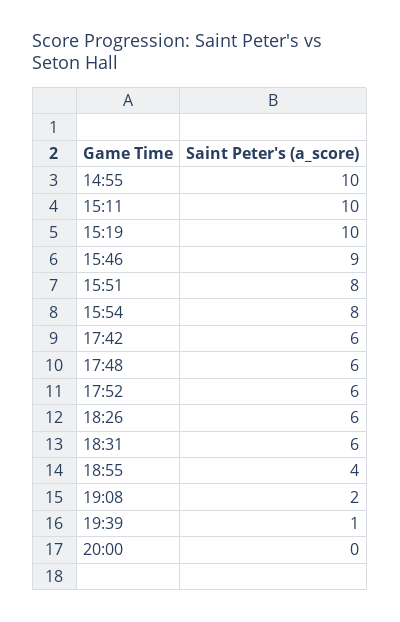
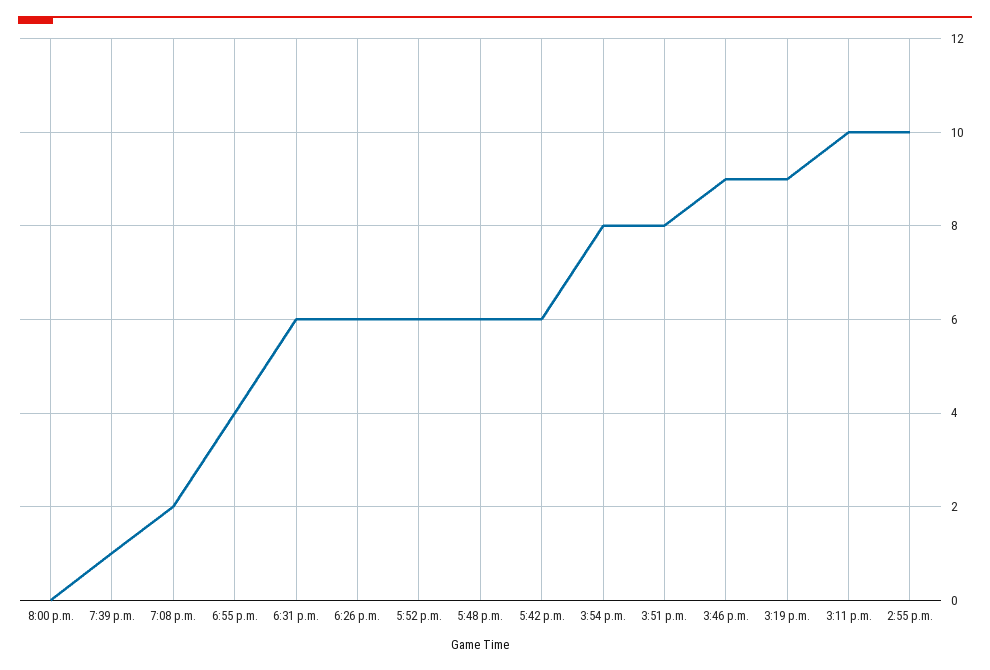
  {
    "14:55": 10,
    "15:11": 10,
-   "15:19": 10,
+   "15:19": 9,
    "15:46": 9,
    "15:51": 8,
    "15:54": 8,
    "17:42": 6,
    "17:48": 6,
    "17:52": 6,
    "18:26": 6,
    "18:31": 6,
    "18:55": 4,
    "19:08": 2,
    "19:39": 1,
    "20:00": 0
  }

